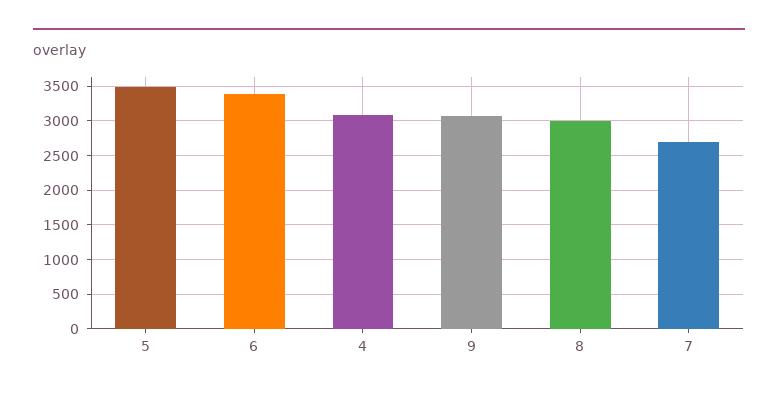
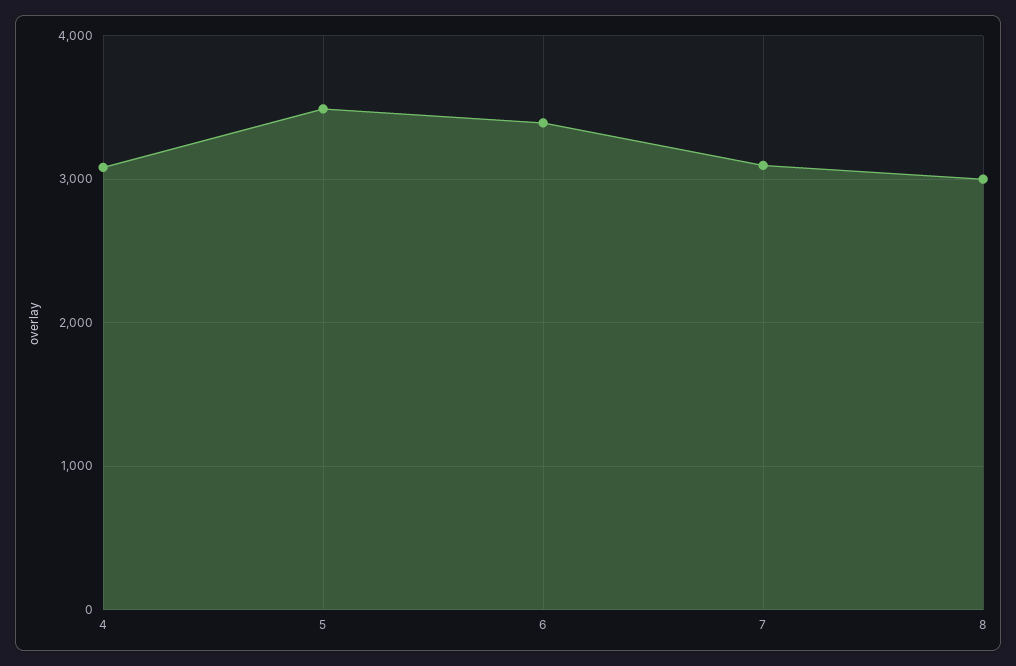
  {
    "5": 3500,
    "6": 3400,
    "4": 3100,
-   "9": 3100,
    "8": 3000,
-   "7": 2700
+   "7": 3100
  }

